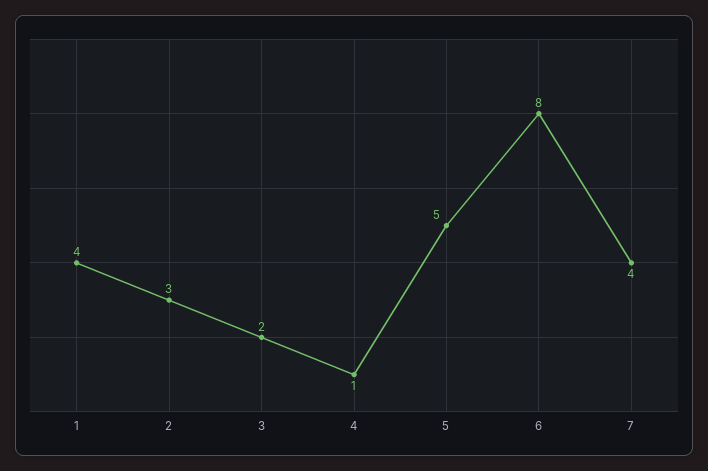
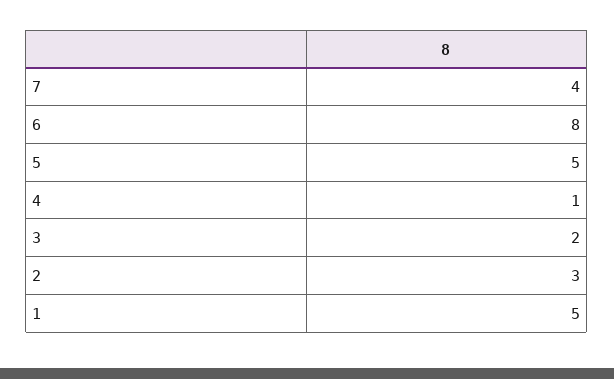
  {
-   "1": 4,
+   "1": 5,
    "2": 3,
    "3": 2,
    "4": 1,
    "5": 5,
    "6": 8,
    "7": 4
  }

